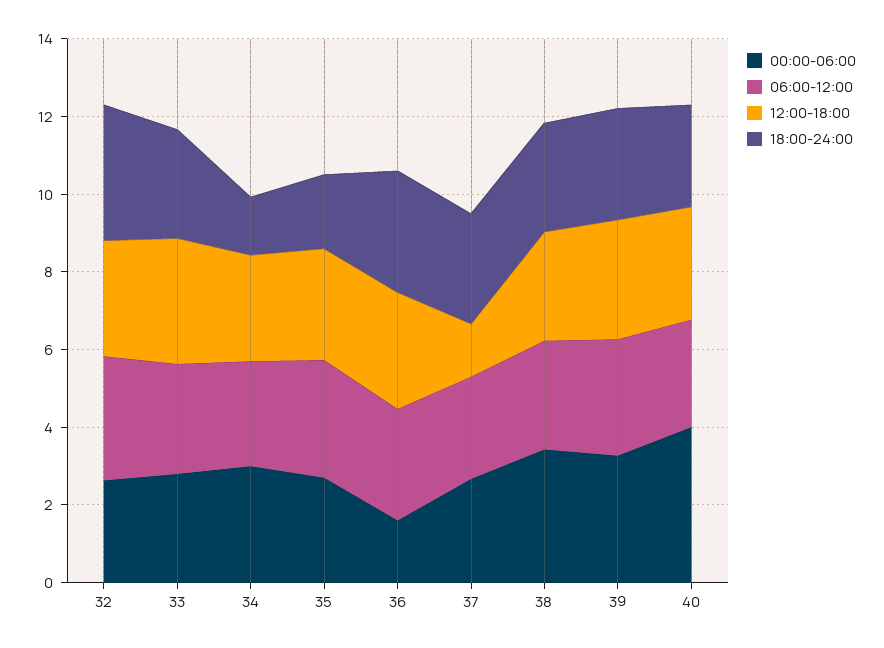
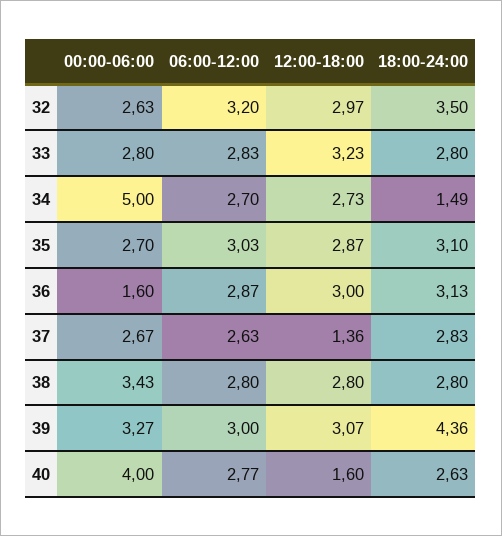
  {
    "00:00-06:00": {
      "32": 2.63,
      "33": 2.8,
-     "34": 3,
+     "34": 5,
      "35": 2.7,
      "36": 1.6,
      "37": 2.67,
      "38": 3.43,
      "39": 3.27,
      "40": 4
    },
    "06:00-12:00": {
      "32": 3.2,
      "33": 2.83,
      "34": 2.7,
      "35": 3.03,
      "36": 2.87,
      "37": 2.63,
      "38": 2.8,
      "39": 3,
      "40": 2.77
    },
    "12:00-18:00": {
      "32": 2.97,
      "33": 3.23,
      "34": 2.73,
      "35": 2.87,
      "36": 3,
      "37": 1.36,
      "38": 2.8,
      "39": 3.07,
-     "40": 3
+     "40": 1.6
    },
    "18:00-24:00": {
      "32": 3.5,
      "33": 2.8,
      "34": 1.49,
-     "35": 2,
+     "35": 3.1,
      "36": 3.13,
      "37": 2.83,
      "38": 2.8,
-     "39": 3,
+     "39": 4.36,
      "40": 2.63
    }
  }

